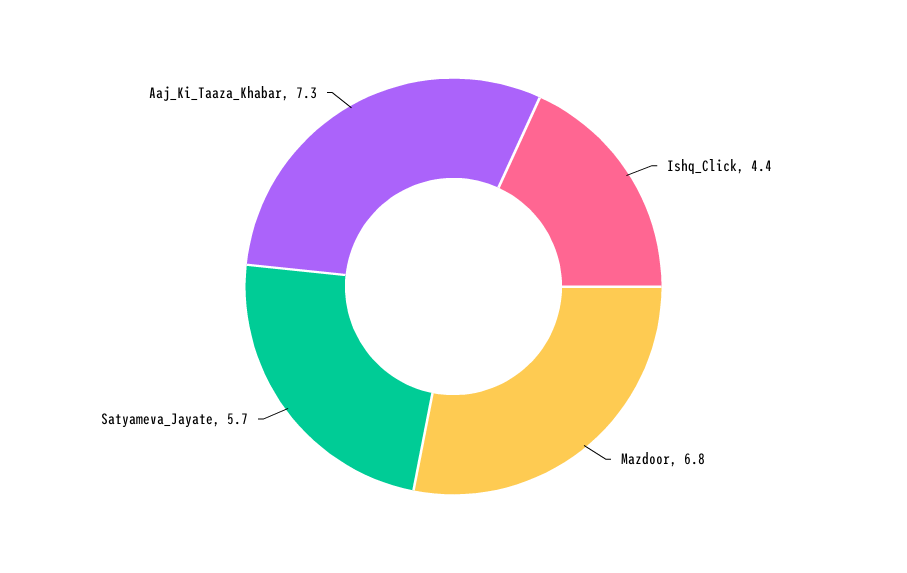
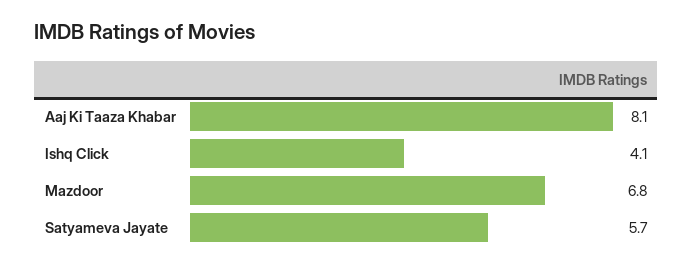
  {
-   "Ishq_Click": 4.4,
+   "Ishq_Click": 4.1,
    "Mazdoor": 6.8,
    "Satyameva_Jayate": 5.7,
-   "Aaj_Ki_Taaza_Khabar": 7.3
+   "Aaj_Ki_Taaza_Khabar": 8.1
  }

